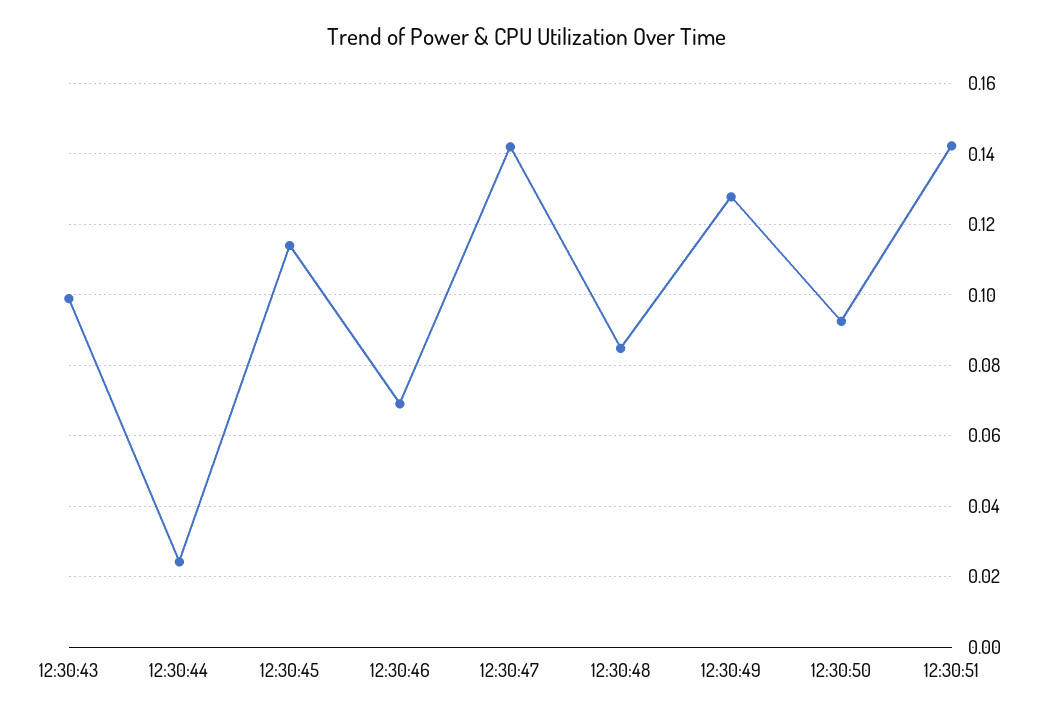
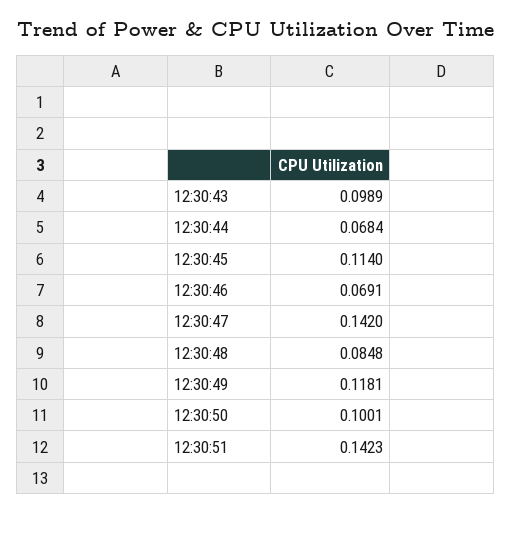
  {
    "12:30:43": 0.0989,
-   "12:30:44": 0.024,
+   "12:30:44": 0.0684,
    "12:30:45": 0.114,
    "12:30:46": 0.0691,
    "12:30:47": 0.142,
    "12:30:48": 0.0848,
-   "12:30:49": 0.128,
+   "12:30:49": 0.1181,
-   "12:30:50": 0.092,
+   "12:30:50": 0.1001,
    "12:30:51": 0.1423
  }

